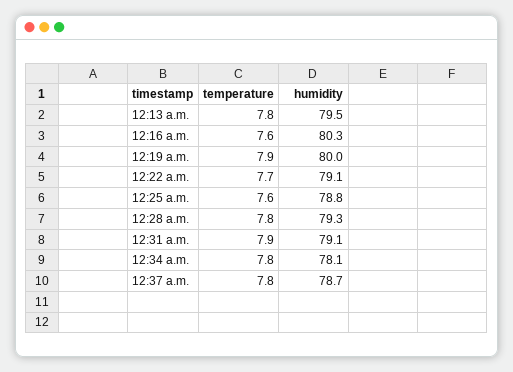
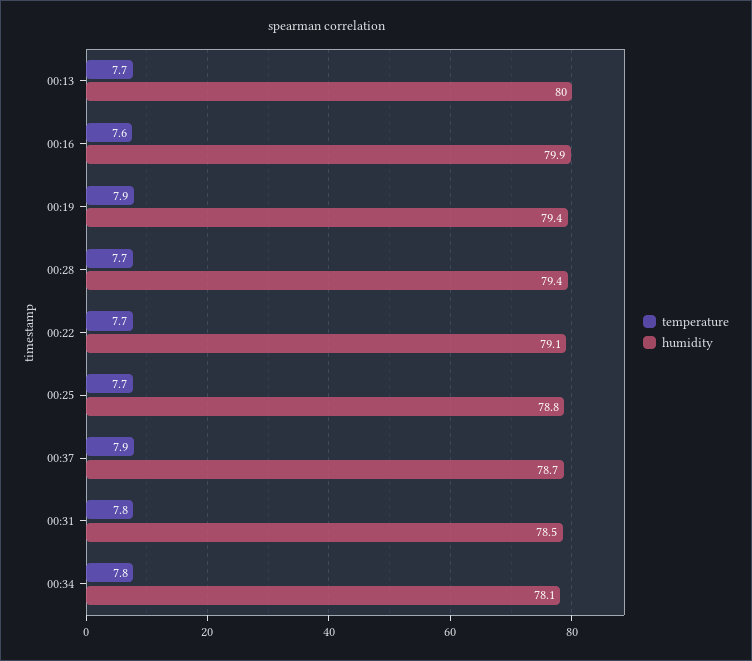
  {
    "temperature": {
-     "12:13 a.m.": 7.8,
+     "12:13 a.m.": 7.7,
      "12:16 a.m.": 7.6,
      "12:19 a.m.": 7.9,
      "12:22 a.m.": 7.7,
-     "12:25 a.m.": 7.6,
+     "12:25 a.m.": 7.7,
-     "12:28 a.m.": 7.8,
+     "12:28 a.m.": 7.7,
-     "12:31 a.m.": 7.9,
+     "12:31 a.m.": 7.8,
      "12:34 a.m.": 7.8,
-     "12:37 a.m.": 7.8
+     "12:37 a.m.": 7.9
    },
    "humidity": {
-     "12:13 a.m.": 79.5,
+     "12:13 a.m.": 80,
-     "12:16 a.m.": 80.3,
+     "12:16 a.m.": 79.9,
-     "12:19 a.m.": 80,
+     "12:19 a.m.": 79.4,
      "12:22 a.m.": 79.1,
      "12:25 a.m.": 78.8,
-     "12:28 a.m.": 79.3,
+     "12:28 a.m.": 79.4,
-     "12:31 a.m.": 79.1,
+     "12:31 a.m.": 78.5,
      "12:34 a.m.": 78.1,
      "12:37 a.m.": 78.7
    }
  }

